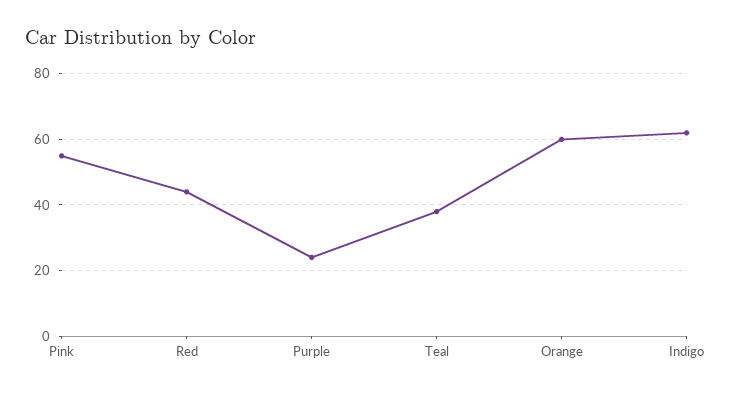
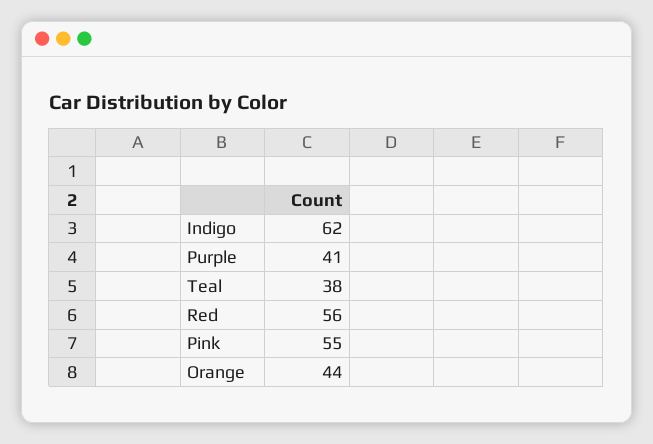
  {
    "Pink": 55,
-   "Red": 45,
+   "Red": 56,
-   "Purple": 25,
+   "Purple": 41,
    "Teal": 38,
-   "Orange": 60,
+   "Orange": 44,
    "Indigo": 62
  }

